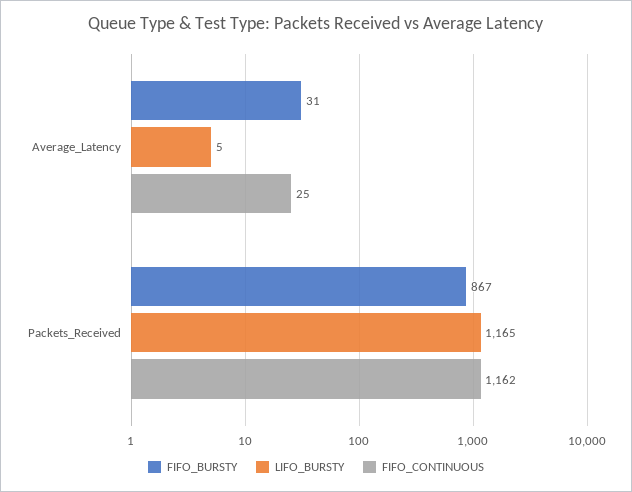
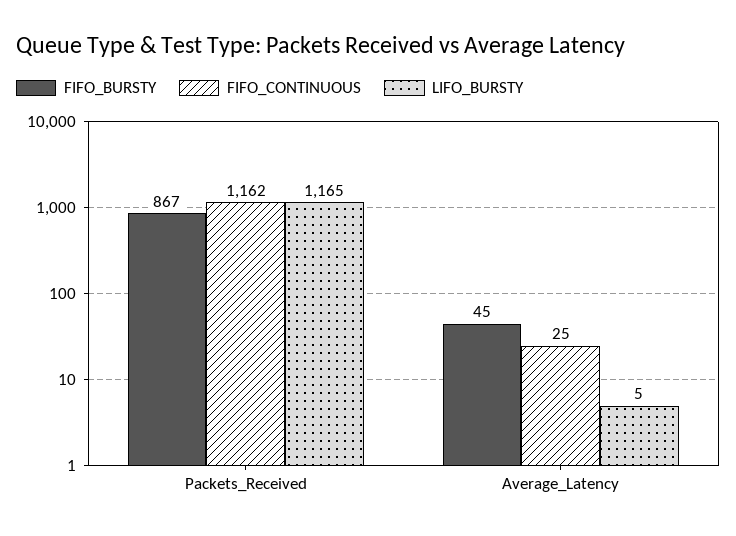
  {
    "FIFO_BURSTY": {
-     "Average_Latency": 31,
+     "Average_Latency": 45,
      "Packets_Received": 867
    },
    "LIFO_BURSTY": {
      "Average_Latency": 5,
      "Packets_Received": 1165
    },
    "FIFO_CONTINUOUS": {
      "Average_Latency": 25,
      "Packets_Received": 1162
    }
  }

